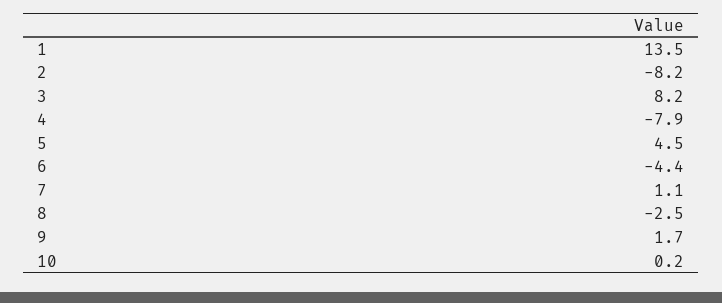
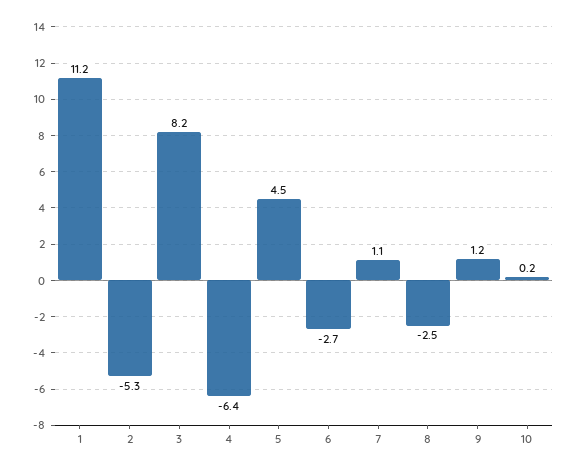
  {
-   "1": 13.5,
+   "1": 11.2,
-   "2": -8.2,
+   "2": -5.3,
    "3": 8.2,
-   "4": -7.9,
+   "4": -6.4,
    "5": 4.5,
-   "6": -4.4,
+   "6": -2.7,
    "7": 1.1,
    "8": -2.5,
-   "9": 1.7,
+   "9": 1.2,
    "10": 0.2
  }

